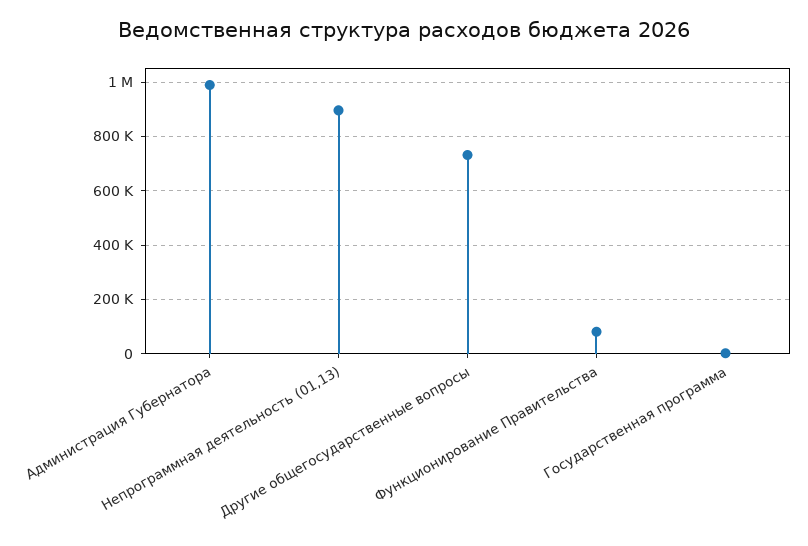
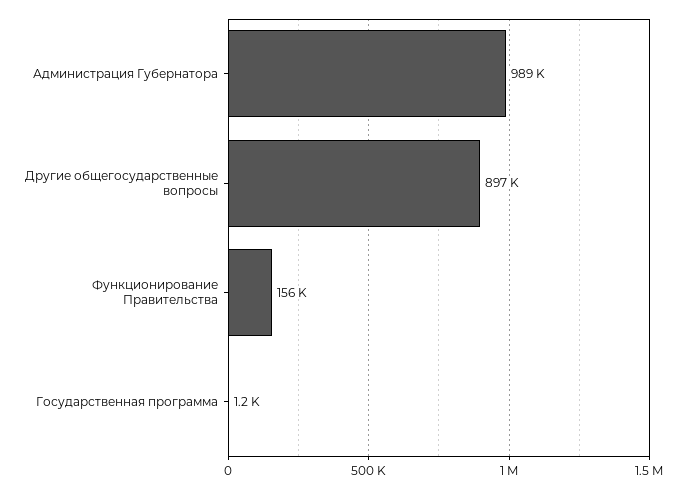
  {
    "Администрация Губернатора": 989000,
-   "Непрограммная деятельность (01,13)": 900000,
-   "Другие общегосударственные вопросы": 725000,
+   "Другие общегосударственные вопросы": 897000,
-   "Функционирование Правительства": 75000,
+   "Функционирование Правительства": 156000,
    "Государственная программа": 1200
  }

